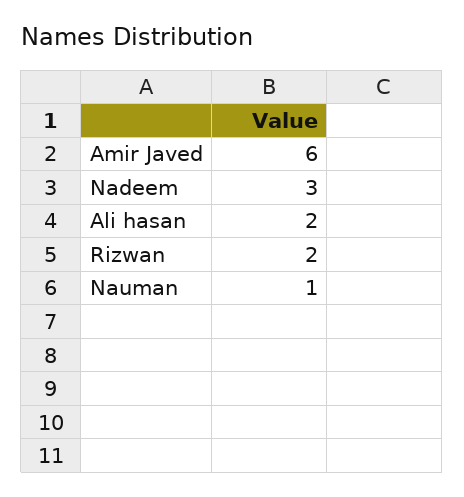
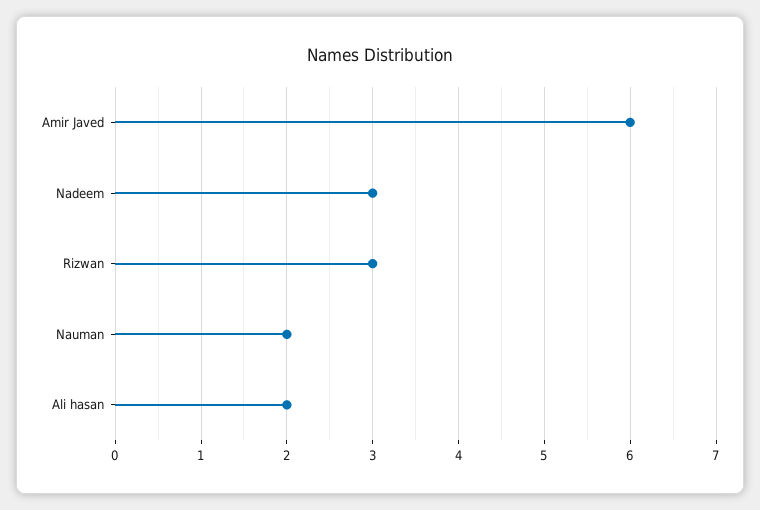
  {
    "Amir Javed": 6,
    "Nadeem": 3,
    "Ali hasan": 2,
-   "Rizwan": 2,
+   "Rizwan": 3,
-   "Nauman": 1
+   "Nauman": 2
  }

